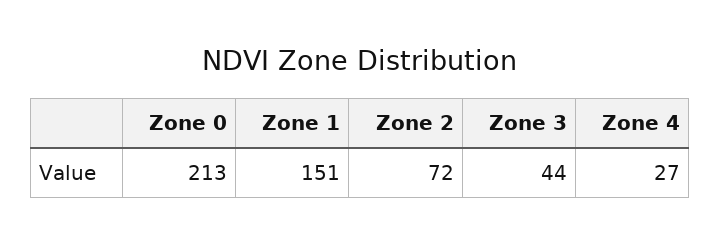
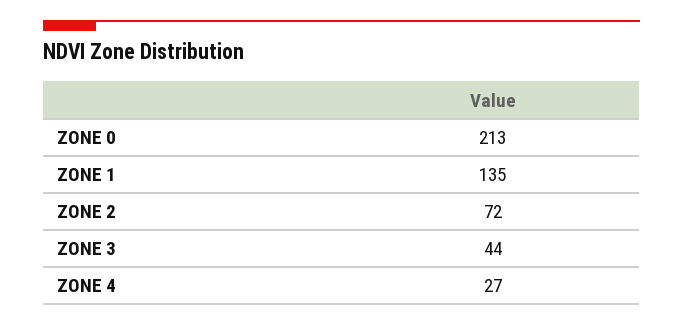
  {
    "Zone 0": 213,
-   "Zone 1": 151,
+   "Zone 1": 135,
    "Zone 2": 72,
    "Zone 3": 44,
    "Zone 4": 27
  }

